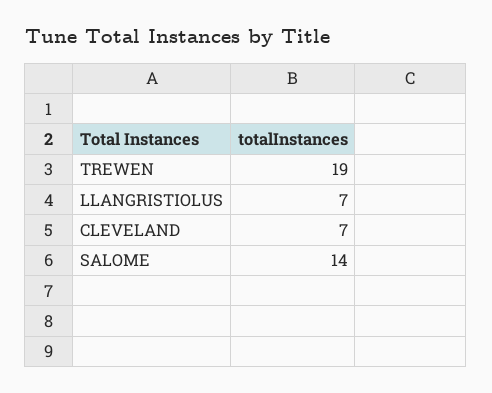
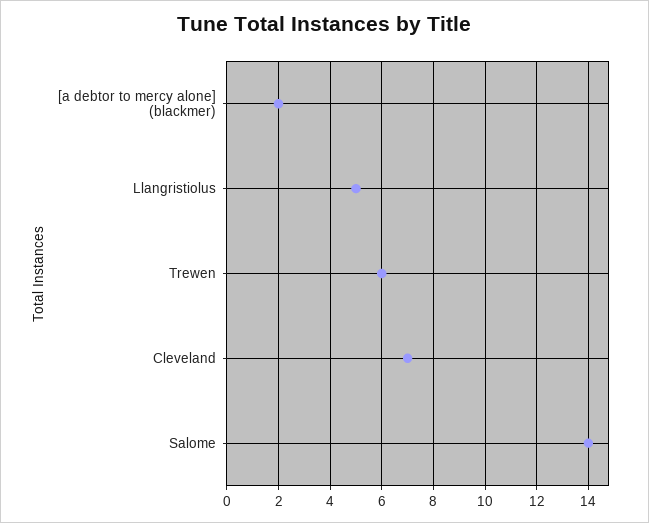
  {
-   "TREWEN": 19,
+   "TREWEN": 6,
-   "LLANGRISTIOLUS": 7,
+   "LLANGRISTIOLUS": 5,
    "CLEVELAND": 7,
-   "SALOME": 14
+   "SALOME": 14,
+   "[a debtor to mercy alone] (blackmer)": 2
  }

